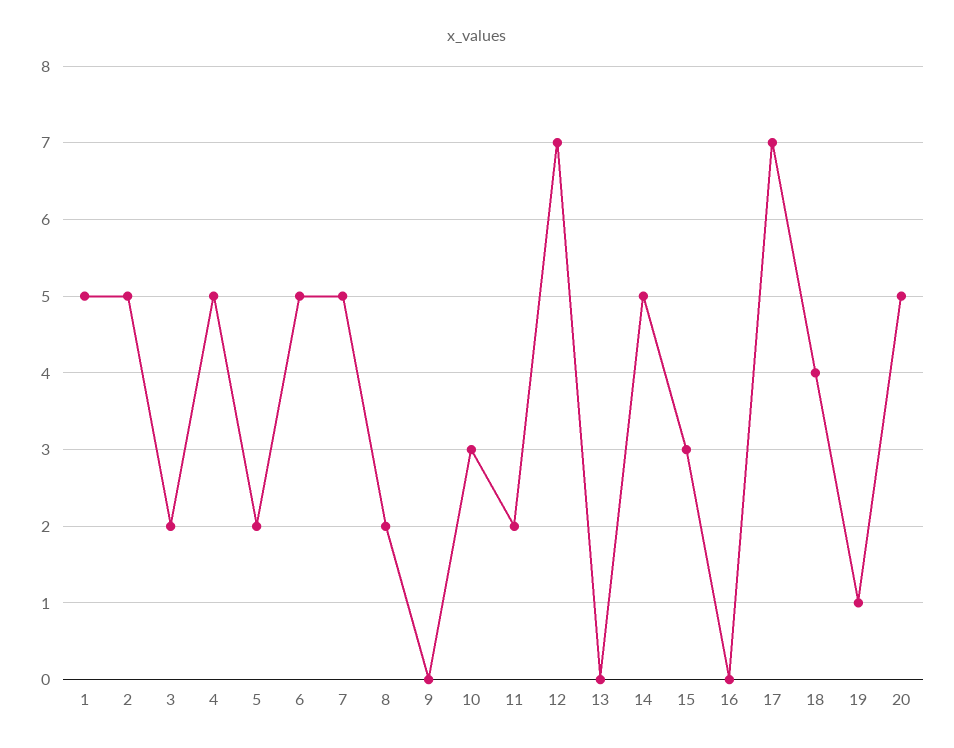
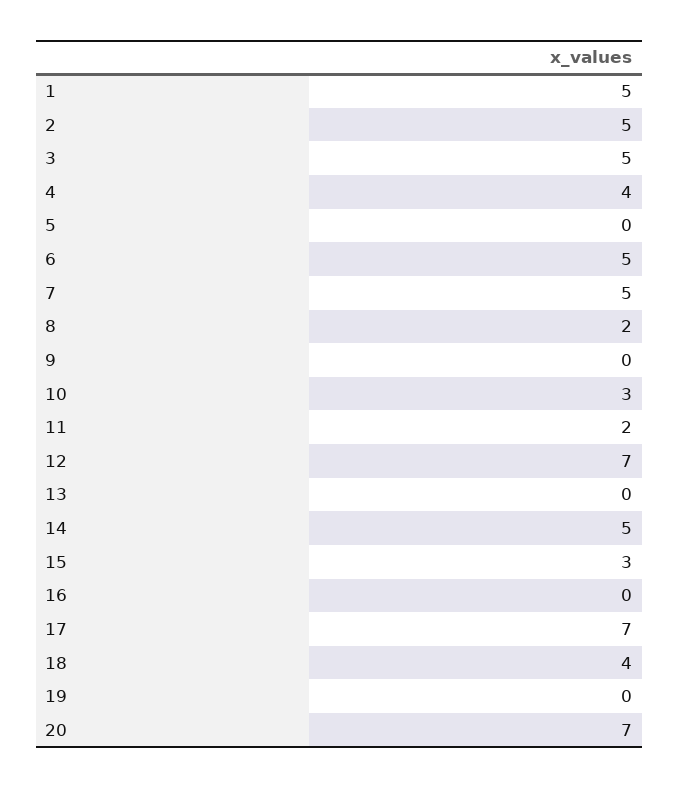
  {
    "1": 5,
    "2": 5,
-   "3": 2,
+   "3": 5,
-   "4": 5,
+   "4": 4,
-   "5": 2,
+   "5": 0,
    "6": 5,
    "7": 5,
    "8": 2,
    "9": 0,
    "10": 3,
    "11": 2,
    "12": 7,
    "13": 0,
    "14": 5,
    "15": 3,
    "16": 0,
    "17": 7,
    "18": 4,
-   "19": 1,
+   "19": 0,
-   "20": 5
+   "20": 7
  }

